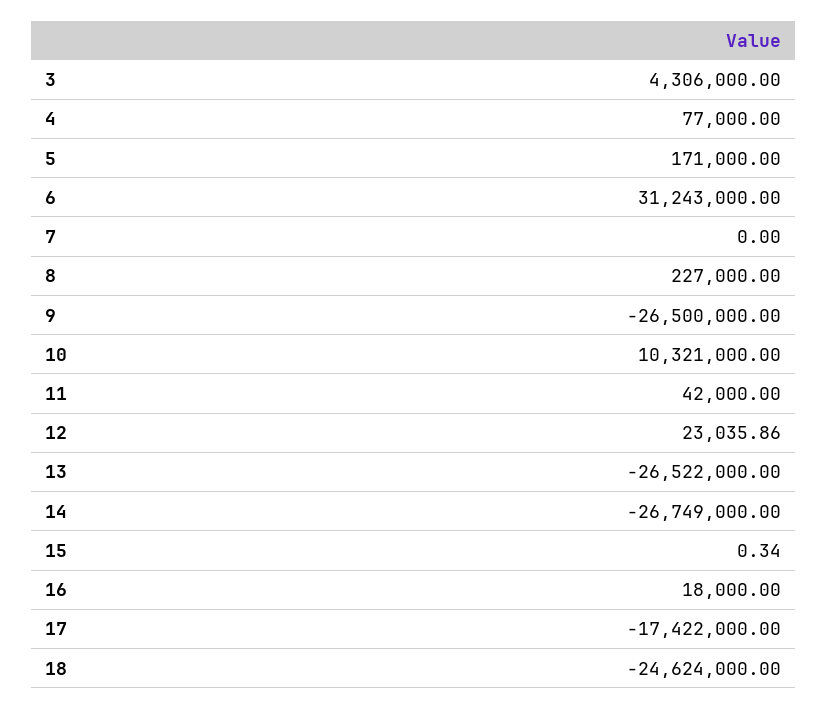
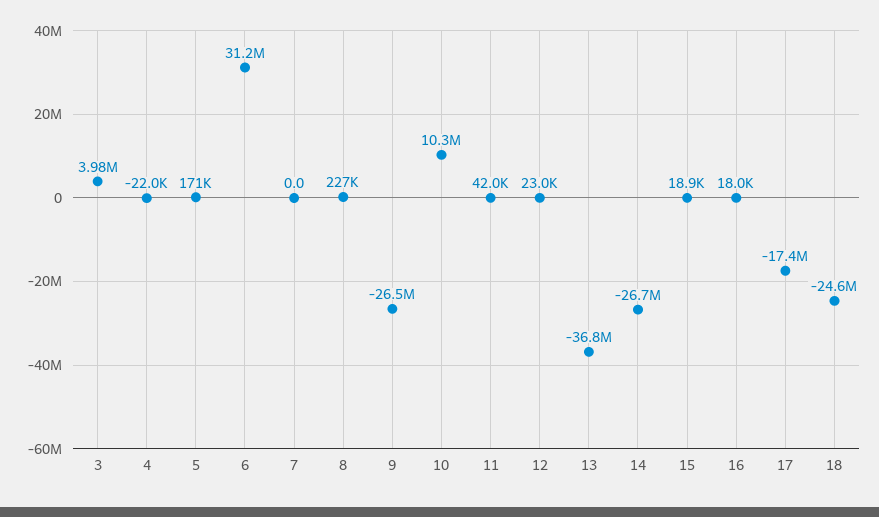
  {
-   "3": 4306000,
+   "3": 3980000,
-   "4": 77000,
+   "4": -22000,
    "5": 171000,
    "6": 31243000,
    "7": 0,
    "8": 227000,
    "9": -26500000,
    "10": 10321000,
    "11": 42000,
    "12": 23035.86,
-   "13": -26522000,
+   "13": -36800000,
    "14": -26749000,
-   "15": 0.34,
+   "15": 18900,
    "16": 18000,
    "17": -17422000,
    "18": -24624000
  }

